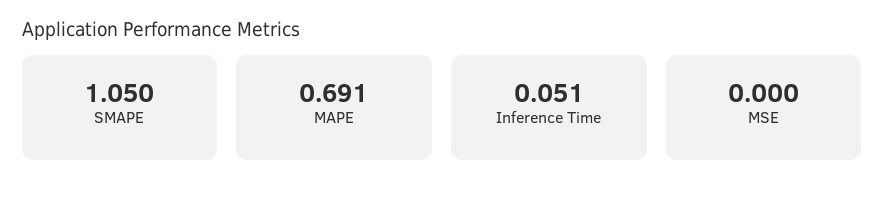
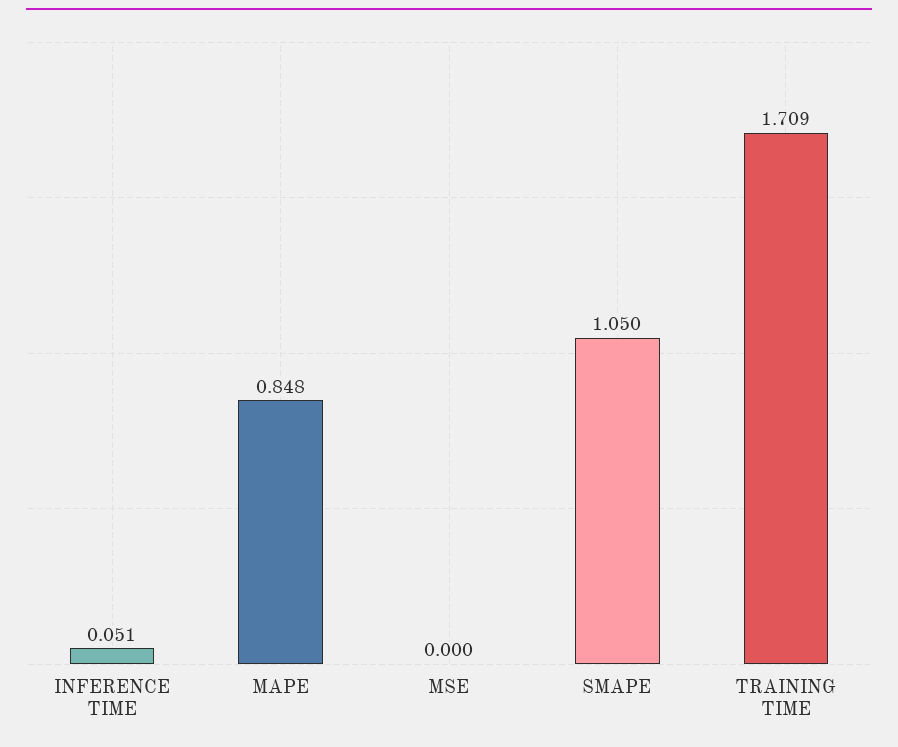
  {
    "SMAPE": 1.05,
-   "MAPE": 0.691,
+   "MAPE": 0.848,
    "Inference Time": 0.051,
-   "MSE": 0
+   "MSE": 0,
+   "TRAINING TIME": 1.709
  }

